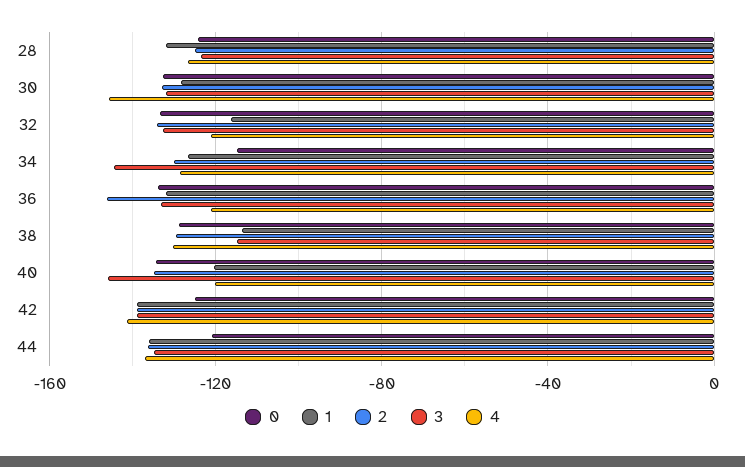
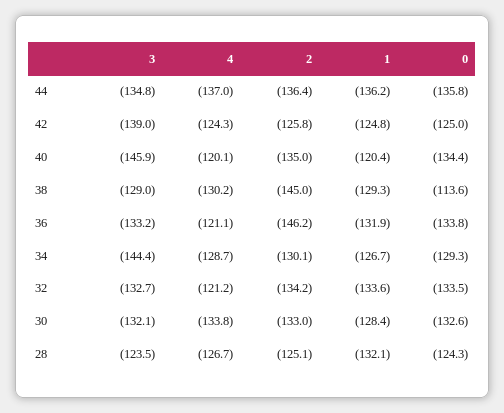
  {
    "0": {
      "28": -124.3,
      "30": -132.6,
      "32": -133.5,
-     "34": -115,
+     "34": -129.3,
      "36": -133.8,
-     "38": -130,
+     "38": -113.6,
      "40": -134.4,
      "42": -125,
-     "44": -120
+     "44": -135.8
    },
    "1": {
      "28": -132.1,
      "30": -128.4,
-     "32": -115,
+     "32": -133.6,
      "34": -126.7,
      "36": -131.9,
-     "38": -115,
+     "38": -129.3,
      "40": -120.4,
-     "42": -140,
+     "42": -124.8,
      "44": -136.2
    },
    "2": {
      "28": -125.1,
      "30": -133,
      "32": -134.2,
      "34": -130.1,
      "36": -146.2,
-     "38": -130,
+     "38": -145,
      "40": -135,
-     "42": -140,
+     "42": -125.8,
      "44": -136.4
    },
    "3": {
      "28": -123.5,
      "30": -132.1,
      "32": -132.7,
      "34": -144.4,
      "36": -133.2,
-     "38": -115,
+     "38": -129,
      "40": -145.9,
      "42": -139,
      "44": -134.8
    },
    "4": {
      "28": -126.7,
-     "30": -145,
+     "30": -133.8,
      "32": -121.2,
      "34": -128.7,
      "36": -121.1,
      "38": -130.2,
      "40": -120.1,
-     "42": -140,
+     "42": -124.3,
      "44": -137
    }
  }

